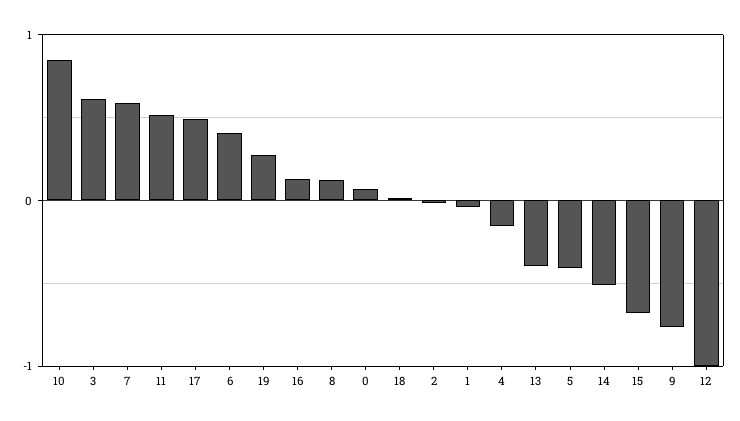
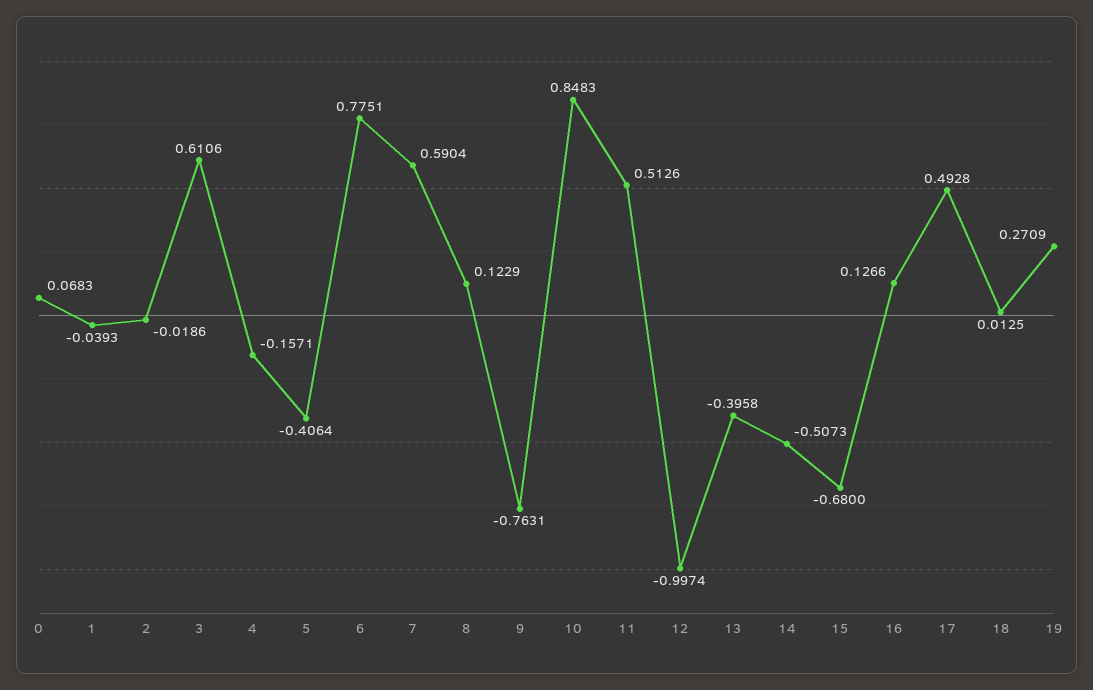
  {
    "10": 0.8483,
    "3": 0.6106,
    "7": 0.5904,
    "11": 0.5126,
    "17": 0.4928,
-   "6": 0.4,
+   "6": 0.7751,
    "19": 0.2709,
    "16": 0.1266,
    "8": 0.1229,
    "0": 0.0683,
    "18": 0.0125,
    "2": -0.0186,
    "1": -0.0393,
    "4": -0.1571,
    "13": -0.3958,
    "5": -0.4064,
    "14": -0.5073,
    "15": -0.68,
    "9": -0.7631,
    "12": -0.9974
  }

